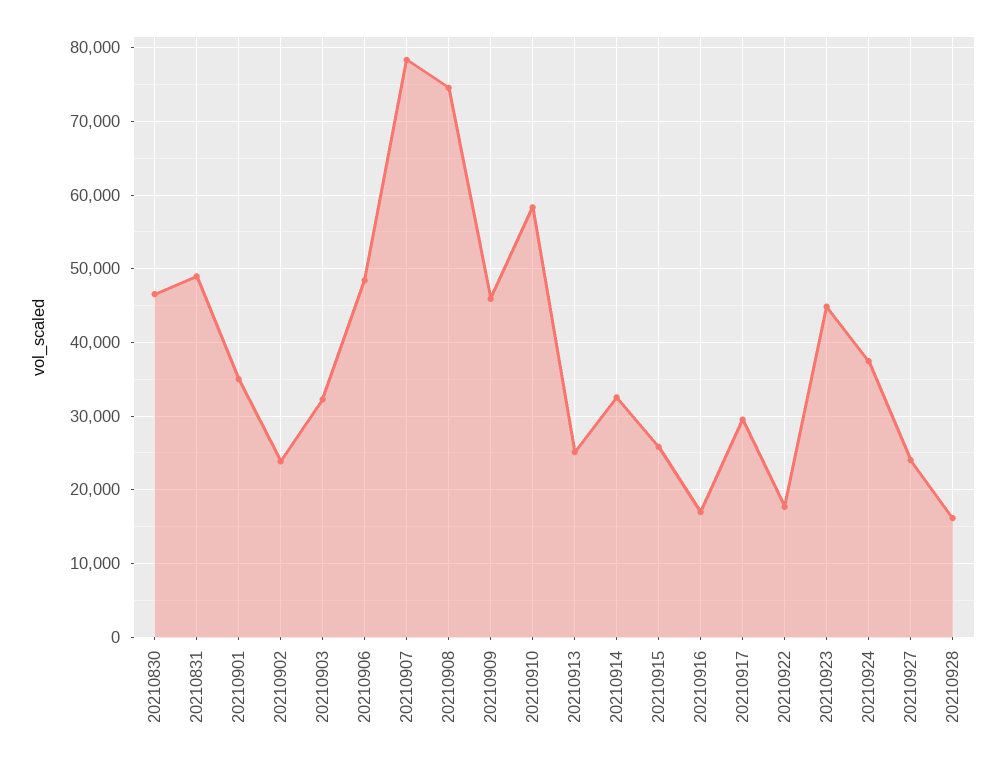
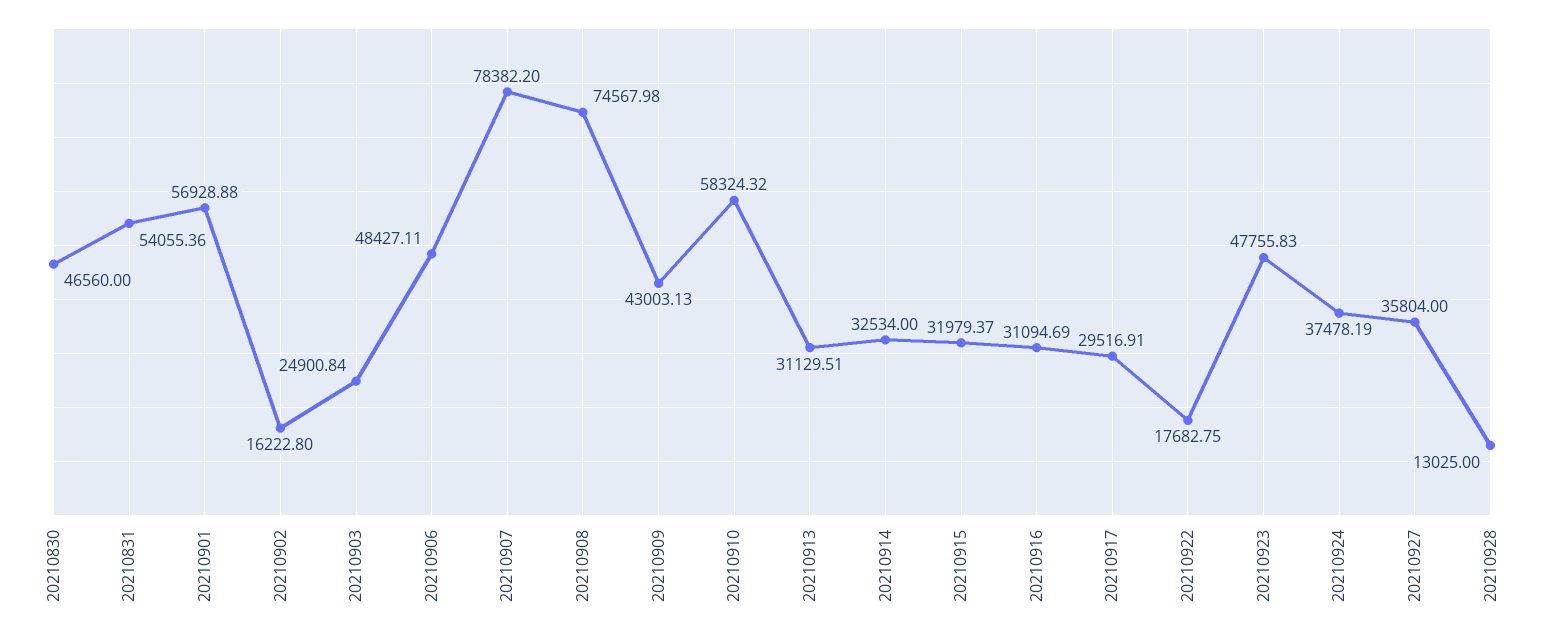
  {
    "20210830": 46560,
-   "20210831": 49000,
+   "20210831": 54055.36,
-   "20210901": 35000,
+   "20210901": 56928.88,
-   "20210902": 24000,
+   "20210902": 16222.8,
-   "20210903": 32000,
+   "20210903": 24900.84,
    "20210906": 48427.11,
    "20210907": 78382.2,
    "20210908": 74567.98,
-   "20210909": 46000,
+   "20210909": 43003.13,
    "20210910": 58324.32,
-   "20210913": 25000,
+   "20210913": 31129.51,
    "20210914": 32534,
-   "20210915": 26000,
+   "20210915": 31979.37,
-   "20210916": 17000,
+   "20210916": 31094.69,
    "20210917": 29516.91,
    "20210922": 17682.75,
-   "20210923": 45000,
+   "20210923": 47755.83,
    "20210924": 37478.19,
-   "20210927": 24000,
+   "20210927": 35804,
-   "20210928": 16000
+   "20210928": 13025
  }

